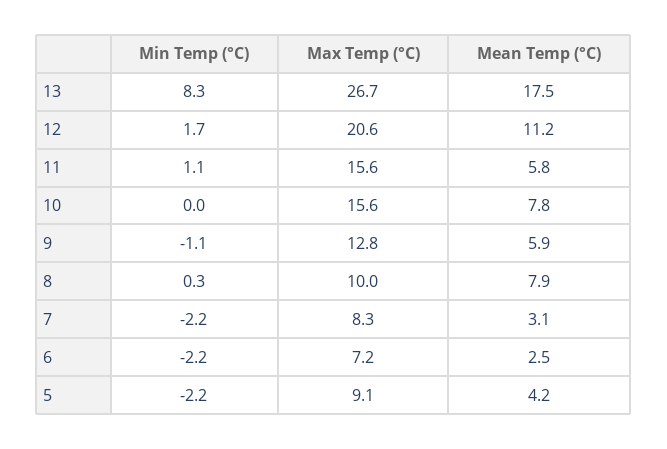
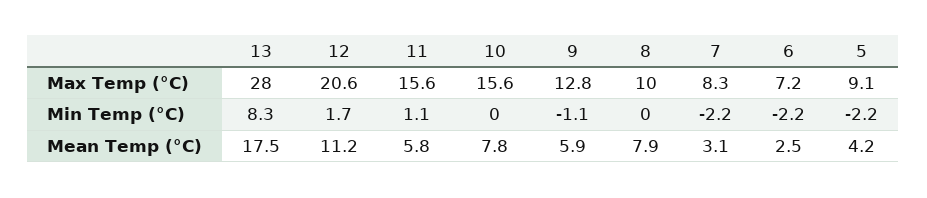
  {
    "Min Temp (°C)": {
      "13": 8.3,
      "12": 1.7,
      "11": 1.1,
      "10": 0,
      "9": -1.1,
-     "8": 0.3,
+     "8": 0,
      "7": -2.2,
      "6": -2.2,
      "5": -2.2
    },
    "Max Temp (°C)": {
-     "13": 26.7,
+     "13": 28,
      "12": 20.6,
      "11": 15.6,
      "10": 15.6,
      "9": 12.8,
      "8": 10,
      "7": 8.3,
      "6": 7.2,
      "5": 9.1
    },
    "Mean Temp (°C)": {
      "13": 17.5,
      "12": 11.2,
      "11": 5.8,
      "10": 7.8,
      "9": 5.9,
      "8": 7.9,
      "7": 3.1,
      "6": 2.5,
      "5": 4.2
    }
  }

